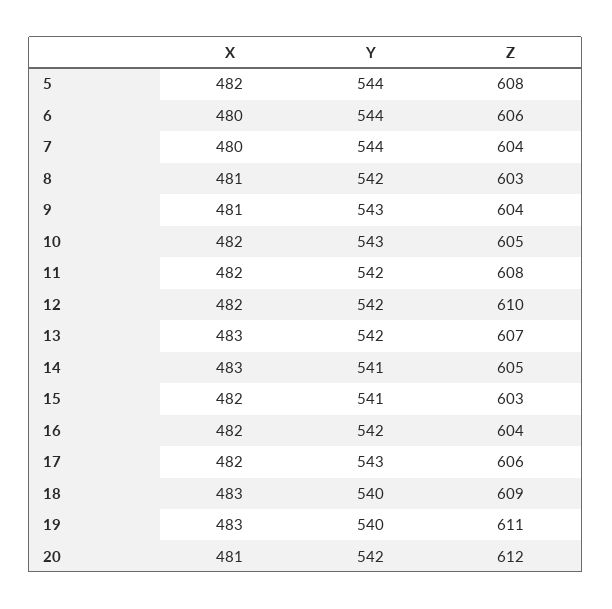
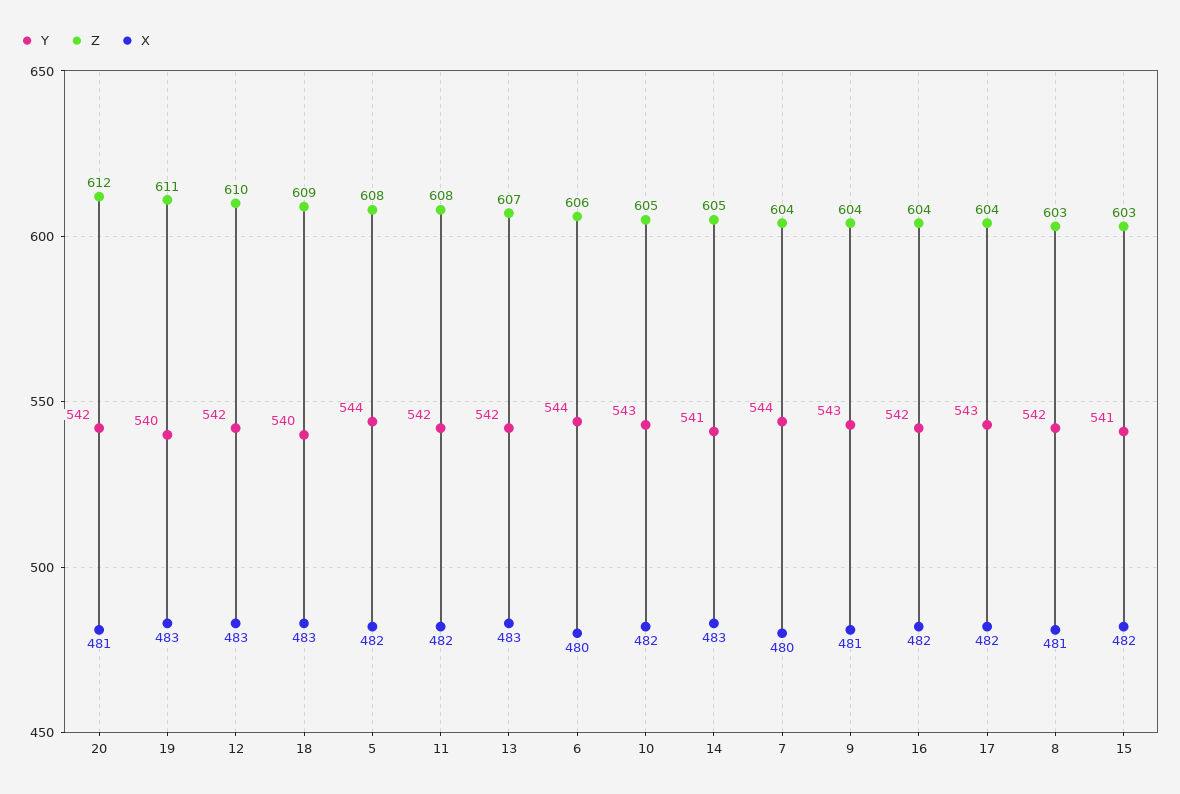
  {
    "X": {
      "5": 482,
      "6": 480,
      "7": 480,
      "8": 481,
      "9": 481,
      "10": 482,
      "11": 482,
-     "12": 482,
+     "12": 483,
      "13": 483,
      "14": 483,
      "15": 482,
      "16": 482,
      "17": 482,
      "18": 483,
      "19": 483,
      "20": 481
    },
    "Y": {
      "5": 544,
      "6": 544,
      "7": 544,
      "8": 542,
      "9": 543,
      "10": 543,
      "11": 542,
      "12": 542,
      "13": 542,
      "14": 541,
      "15": 541,
      "16": 542,
      "17": 543,
      "18": 540,
      "19": 540,
      "20": 542
    },
    "Z": {
      "5": 608,
      "6": 606,
      "7": 604,
      "8": 603,
      "9": 604,
      "10": 605,
      "11": 608,
      "12": 610,
      "13": 607,
      "14": 605,
      "15": 603,
      "16": 604,
-     "17": 606,
+     "17": 604,
      "18": 609,
      "19": 611,
      "20": 612
    }
  }

